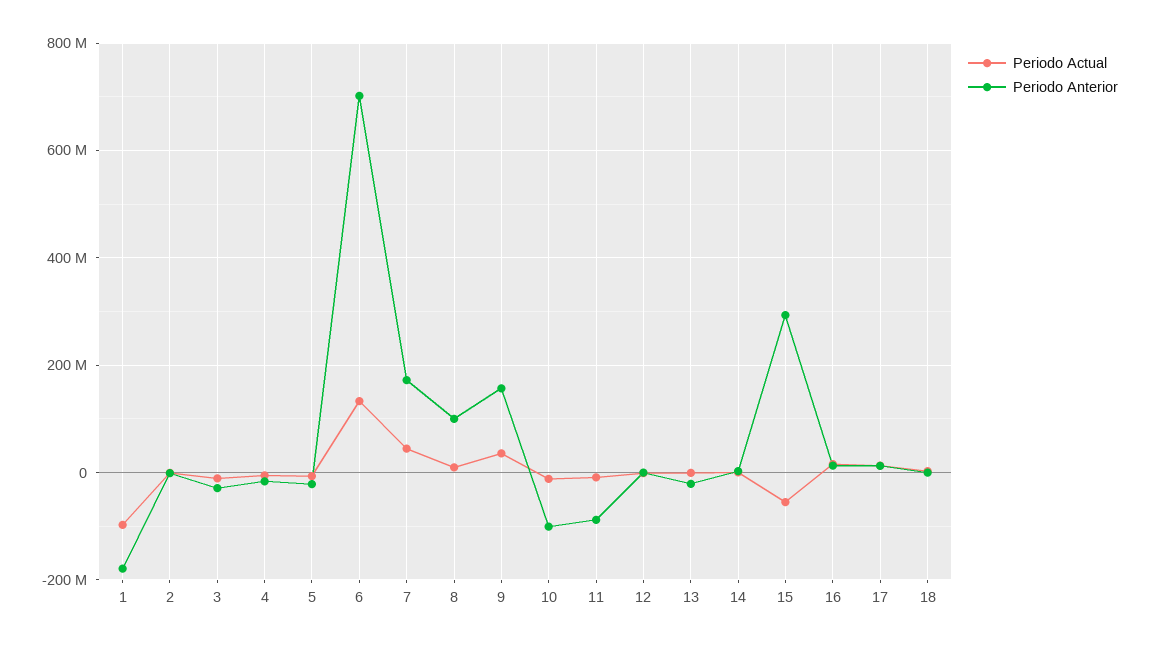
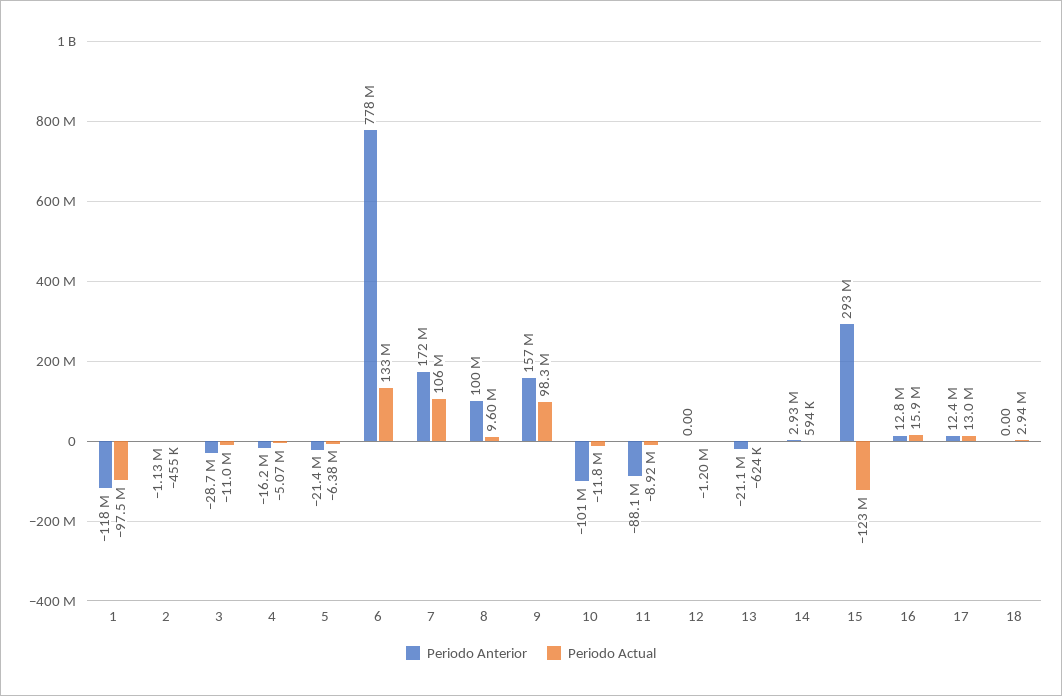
  {
    "Periodo Actual": {
      "1": -97500000,
      "2": -455000,
      "3": -11000000,
      "4": -5070000,
      "5": -6380000,
      "6": 133000000,
-     "7": 40000000,
+     "7": 106000000,
      "8": 9600000,
-     "9": 40000000,
+     "9": 98300000,
      "10": -11800000,
      "11": -8920000,
      "12": -1200000,
      "13": -624000,
      "14": 594000,
-     "15": -60000000,
+     "15": -123000000,
      "16": 15900000,
      "17": 13000000,
      "18": 2940000
    },
    "Periodo Anterior": {
-     "1": -180000000,
+     "1": -118000000,
      "2": -1130000,
      "3": -28700000,
      "4": -16200000,
      "5": -21400000,
-     "6": 700000000,
+     "6": 778000000,
      "7": 172000000,
      "8": 100000000,
      "9": 157000000,
      "10": -101000000,
      "11": -88100000,
      "12": 0,
      "13": -21100000,
      "14": 2930000,
      "15": 293000000,
      "16": 12800000,
      "17": 12400000,
      "18": 0
    }
  }

